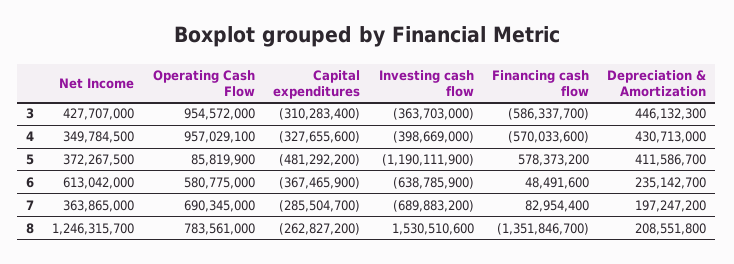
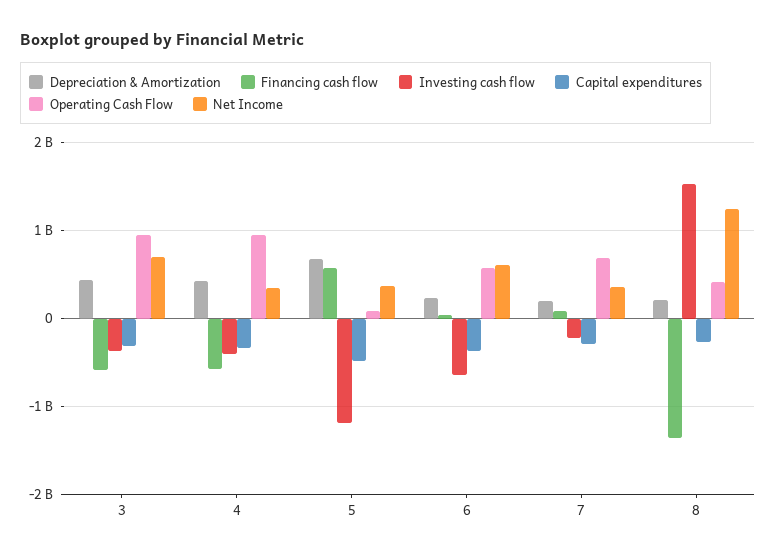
  {
    "Net Income": {
-     "3": 427707000,
+     "3": 700000000,
      "4": 349784500,
      "5": 372267500,
      "6": 613042000,
      "7": 363865000,
      "8": 1246315700
    },
    "Operating Cash Flow": {
      "3": 954572000,
      "4": 957029100,
      "5": 85819900,
      "6": 580775000,
      "7": 690345000,
-     "8": 783561000
+     "8": 400000000
    },
    "Capital expenditures": {
      "3": -310283400,
      "4": -327655600,
      "5": -481292200,
      "6": -367465900,
      "7": -285504700,
      "8": -262827200
    },
    "Investing cash flow": {
      "3": -363703000,
      "4": -398669000,
      "5": -1190111900,
      "6": -638785900,
-     "7": -689883200,
+     "7": -200000000,
      "8": 1530510600
    },
    "Financing cash flow": {
      "3": -586337700,
      "4": -570033600,
      "5": 578373200,
      "6": 48491600,
      "7": 82954400,
      "8": -1351846700
    },
    "Depreciation & Amortization": {
      "3": 446132300,
      "4": 430713000,
-     "5": 411586700,
+     "5": 700000000,
      "6": 235142700,
      "7": 197247200,
      "8": 208551800
    }
  }

